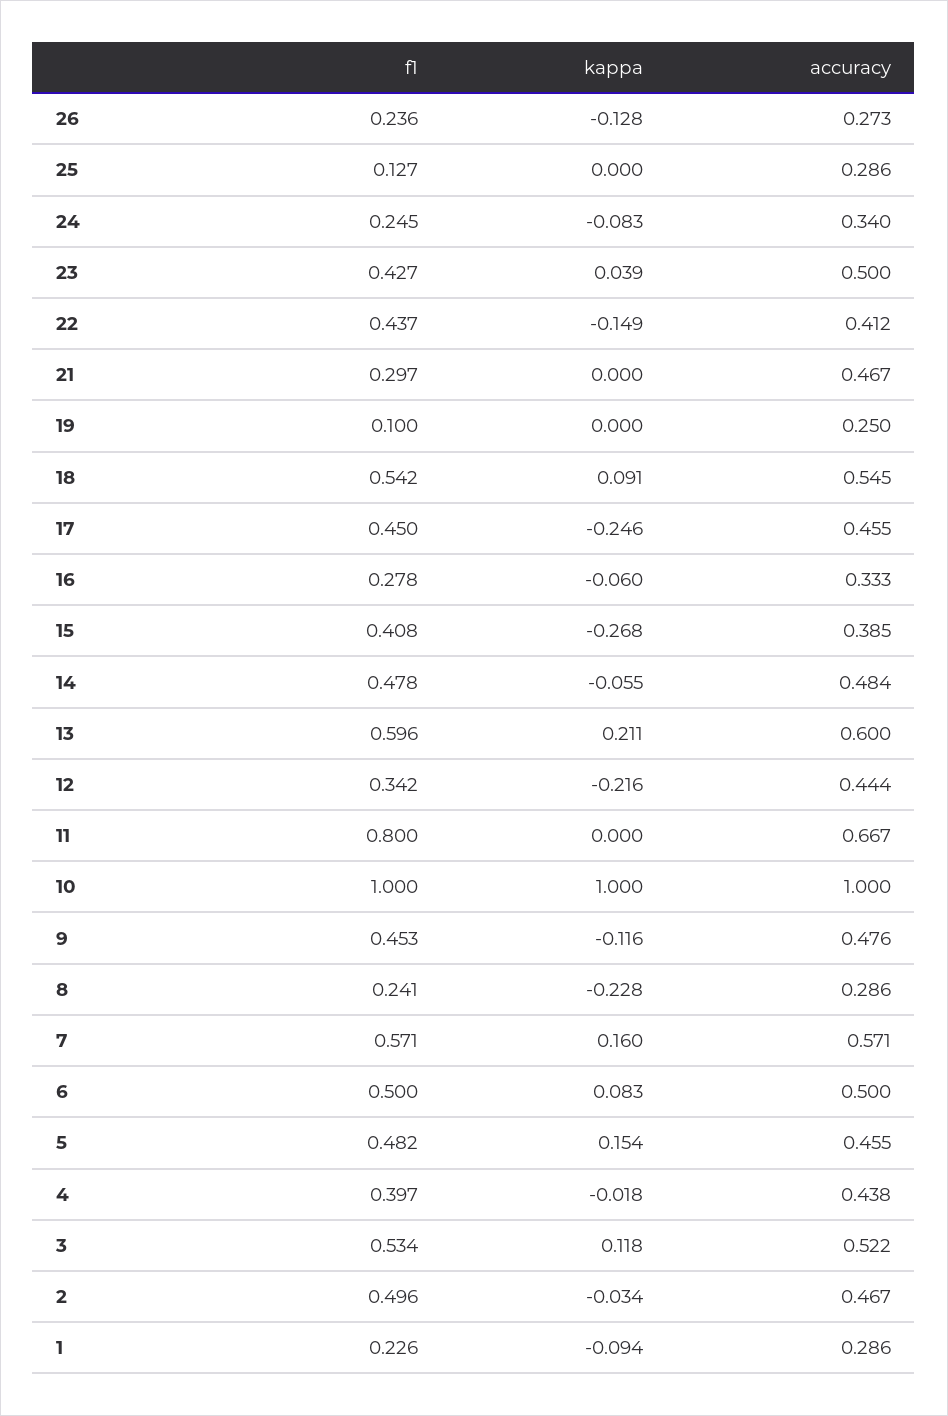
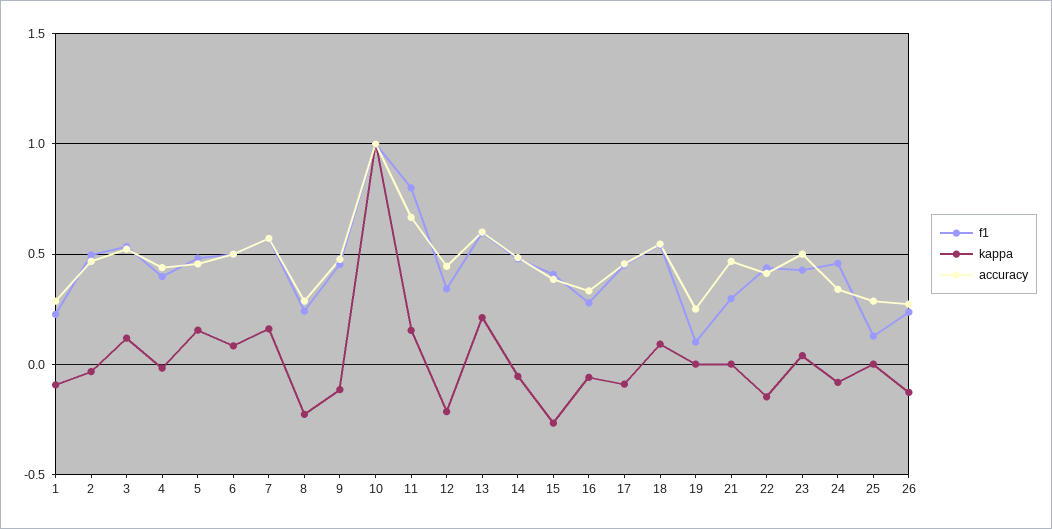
  {
    "f1": {
      "26": 0.236,
      "25": 0.127,
-     "24": 0.245,
+     "24": 0.45,
      "23": 0.427,
      "22": 0.437,
      "21": 0.297,
      "19": 0.1,
      "18": 0.542,
      "17": 0.45,
      "16": 0.278,
      "15": 0.408,
      "14": 0.478,
      "13": 0.596,
      "12": 0.342,
      "11": 0.8,
      "10": 1,
      "9": 0.453,
      "8": 0.241,
      "7": 0.571,
      "6": 0.5,
      "5": 0.482,
      "4": 0.397,
      "3": 0.534,
      "2": 0.496,
      "1": 0.226
    },
    "kappa": {
      "26": -0.128,
      "25": 0,
      "24": -0.083,
      "23": 0.039,
      "22": -0.149,
      "21": 0,
      "19": 0,
      "18": 0.091,
-     "17": -0.246,
+     "17": -0.1,
      "16": -0.06,
      "15": -0.268,
      "14": -0.055,
      "13": 0.211,
      "12": -0.216,
-     "11": 0,
+     "11": 0.15,
      "10": 1,
      "9": -0.116,
      "8": -0.228,
      "7": 0.16,
      "6": 0.083,
      "5": 0.154,
      "4": -0.018,
      "3": 0.118,
      "2": -0.034,
      "1": -0.094
    },
    "accuracy": {
      "26": 0.273,
      "25": 0.286,
      "24": 0.34,
      "23": 0.5,
      "22": 0.412,
      "21": 0.467,
      "19": 0.25,
      "18": 0.545,
      "17": 0.455,
      "16": 0.333,
      "15": 0.385,
      "14": 0.484,
      "13": 0.6,
      "12": 0.444,
      "11": 0.667,
      "10": 1,
      "9": 0.476,
      "8": 0.286,
      "7": 0.571,
      "6": 0.5,
      "5": 0.455,
      "4": 0.438,
      "3": 0.522,
      "2": 0.467,
      "1": 0.286
    }
  }

